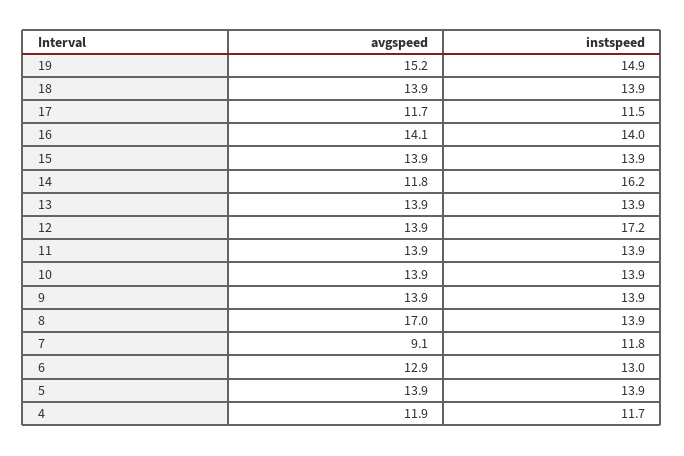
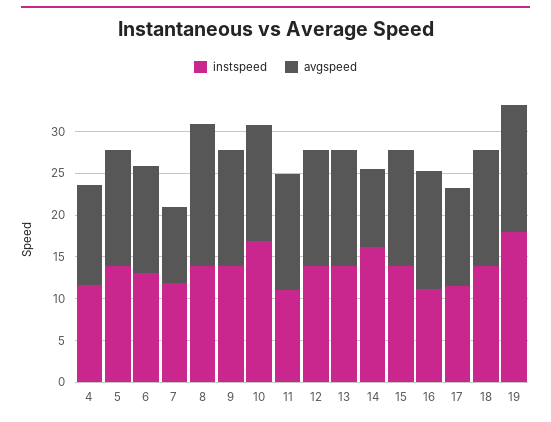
  {
    "avgspeed": {
      "19": 15.2,
      "18": 13.9,
      "17": 11.7,
      "16": 14.1,
      "15": 13.9,
-     "14": 11.8,
+     "14": 9,
      "13": 13.9,
      "12": 13.9,
      "11": 13.9,
      "10": 13.9,
      "9": 13.9,
      "8": 17,
      "7": 9.1,
      "6": 12.9,
      "5": 13.9,
      "4": 11.9
    },
    "instspeed": {
-     "19": 14.9,
+     "19": 18,
      "18": 13.9,
      "17": 11.5,
-     "16": 14,
+     "16": 11,
      "15": 13.9,
      "14": 16.2,
      "13": 13.9,
-     "12": 17.2,
+     "12": 14,
-     "11": 13.9,
+     "11": 11,
-     "10": 13.9,
+     "10": 17,
      "9": 13.9,
      "8": 13.9,
      "7": 11.8,
      "6": 13,
      "5": 13.9,
      "4": 11.7
    }
  }

